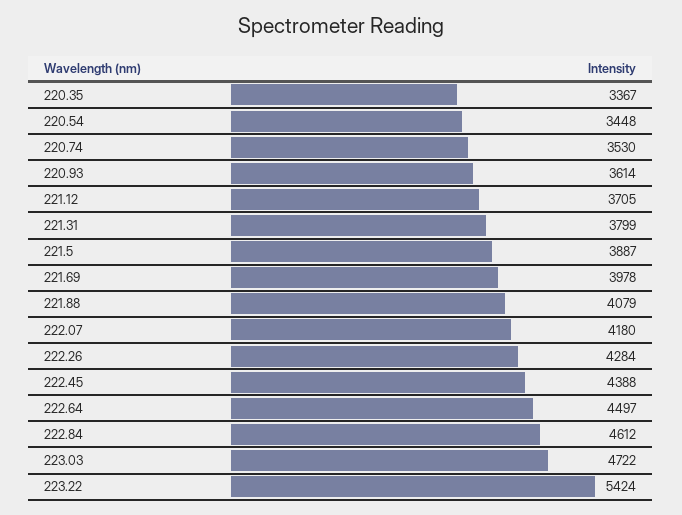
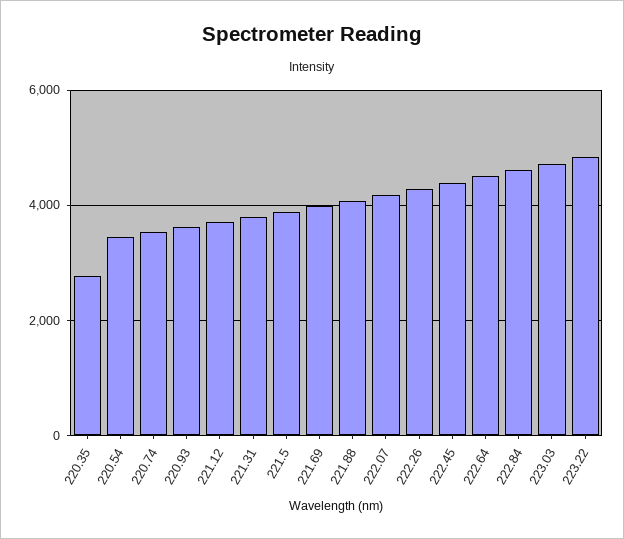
  {
-   "220.35": 3367,
+   "220.35": 2800,
    "220.54": 3448,
    "220.74": 3530,
    "220.93": 3614,
    "221.12": 3705,
    "221.31": 3799,
    "221.5": 3887,
    "221.69": 3978,
    "221.88": 4079,
    "222.07": 4180,
    "222.26": 4284,
    "222.45": 4388,
    "222.64": 4497,
    "222.84": 4612,
    "223.03": 4722,
-   "223.22": 5424
+   "223.22": 4800
  }

